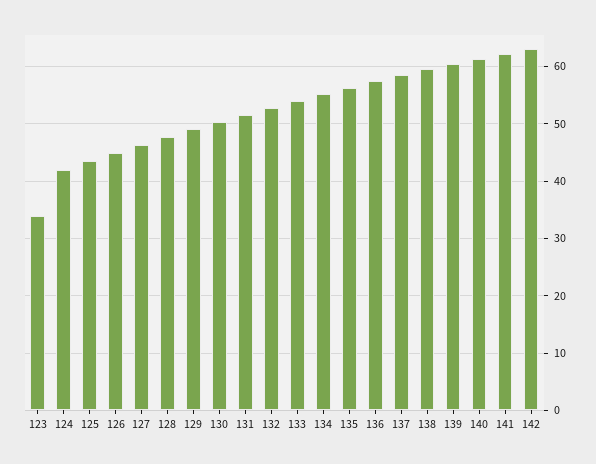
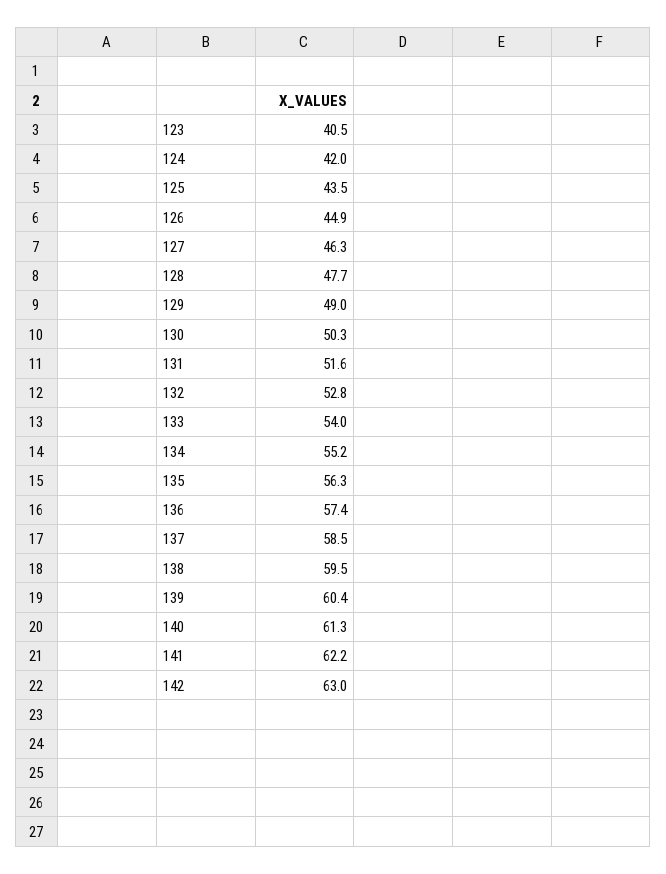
  {
-   "123": 34,
+   "123": 40.5,
    "124": 42,
    "125": 43.5,
    "126": 44.9,
    "127": 46.3,
    "128": 47.7,
    "129": 49,
    "130": 50.3,
    "131": 51.6,
    "132": 52.8,
    "133": 54,
    "134": 55.2,
    "135": 56.3,
    "136": 57.4,
    "137": 58.5,
    "138": 59.5,
    "139": 60.4,
    "140": 61.3,
    "141": 62.2,
    "142": 63
  }

